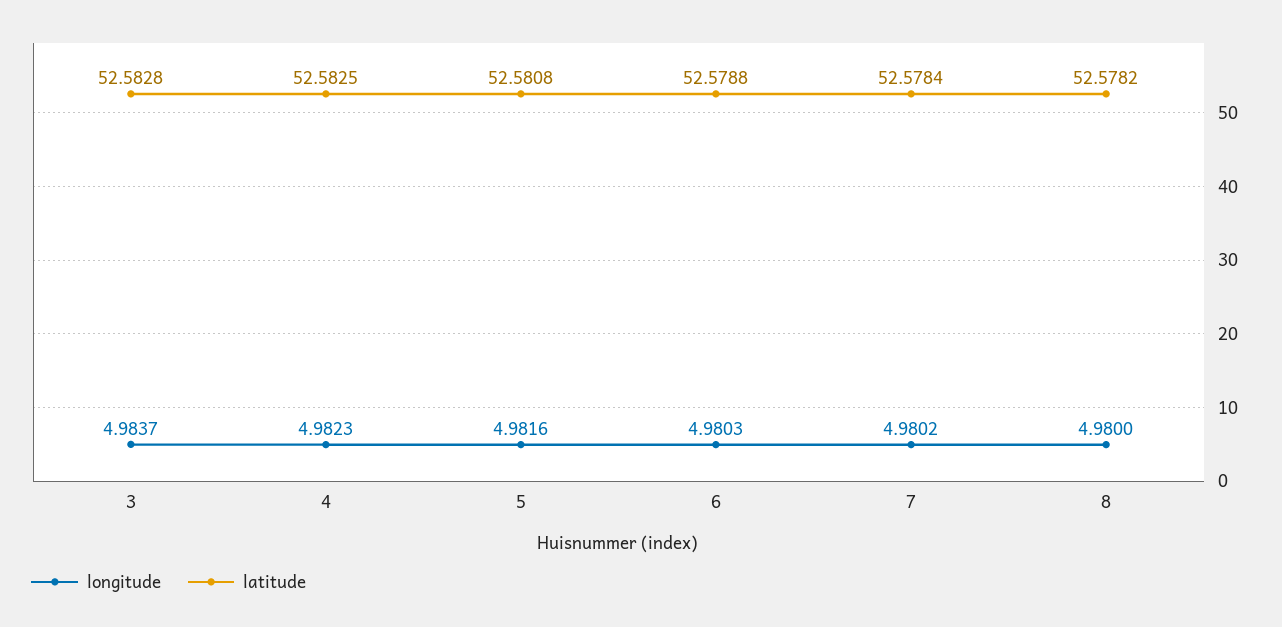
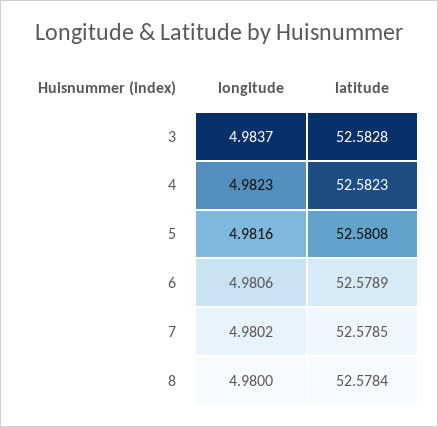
  {
    "longitude": {
      "3": 4.9837,
      "4": 4.9823,
      "5": 4.9816,
-     "6": 4.9803,
+     "6": 4.9806,
      "7": 4.9802,
      "8": 4.98
    },
    "latitude": {
      "3": 52.5828,
-     "4": 52.5825,
+     "4": 52.5823,
      "5": 52.5808,
-     "6": 52.5788,
+     "6": 52.5789,
-     "7": 52.5784,
+     "7": 52.5785,
-     "8": 52.5782
+     "8": 52.5784
    }
  }

